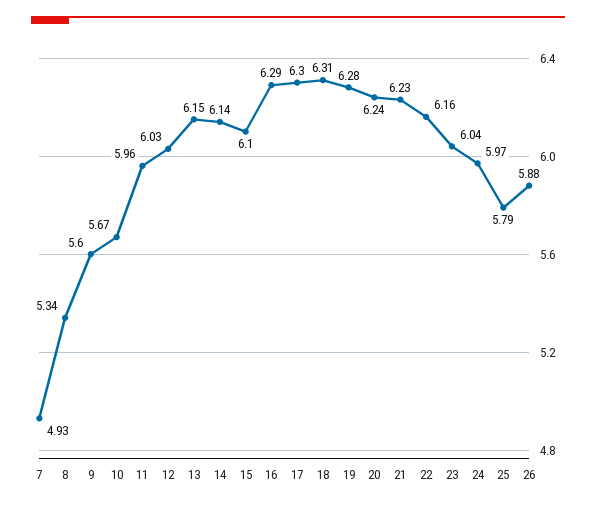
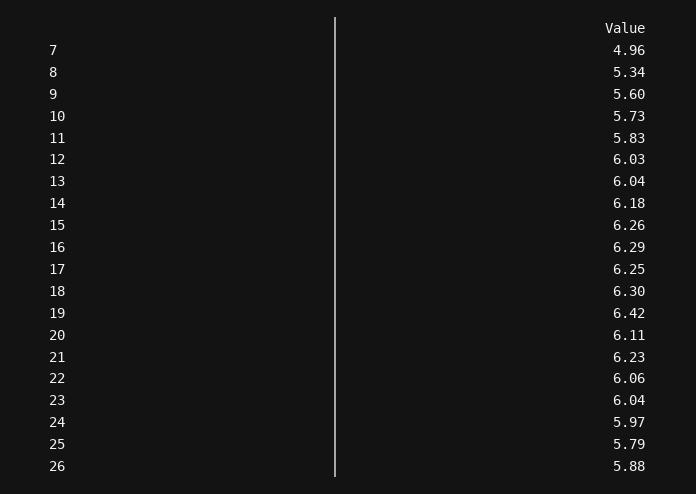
  {
-   "7": 4.93,
+   "7": 4.96,
    "8": 5.34,
    "9": 5.6,
-   "10": 5.67,
+   "10": 5.73,
-   "11": 5.96,
+   "11": 5.83,
    "12": 6.03,
-   "13": 6.15,
+   "13": 6.04,
-   "14": 6.14,
+   "14": 6.18,
-   "15": 6.1,
+   "15": 6.26,
    "16": 6.29,
-   "17": 6.3,
+   "17": 6.25,
-   "18": 6.31,
+   "18": 6.3,
-   "19": 6.28,
+   "19": 6.42,
-   "20": 6.24,
+   "20": 6.11,
    "21": 6.23,
-   "22": 6.16,
+   "22": 6.06,
    "23": 6.04,
    "24": 5.97,
    "25": 5.79,
    "26": 5.88
  }

